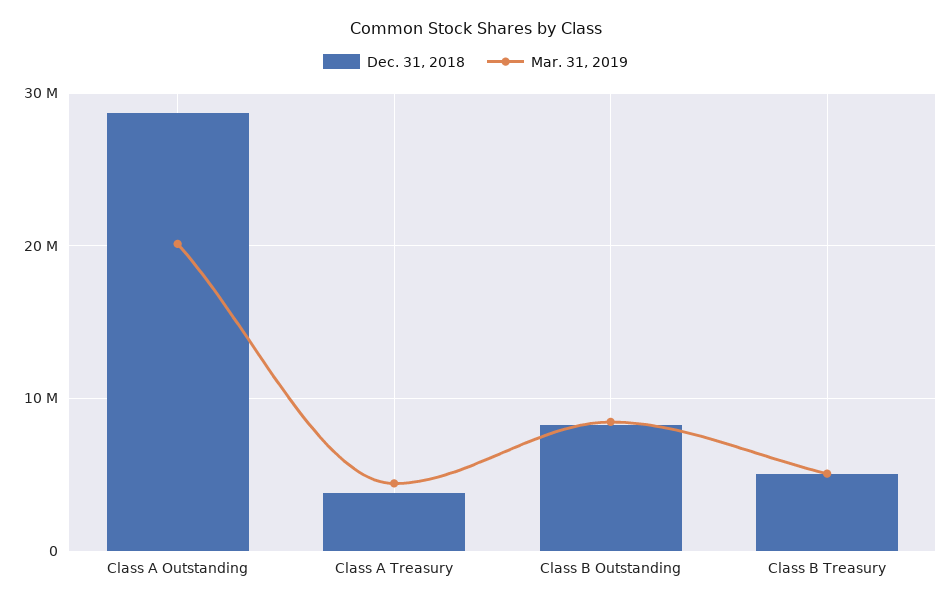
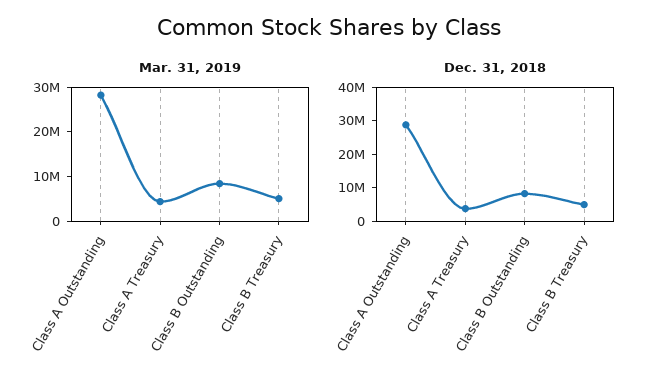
  {
    "Dec. 31, 2018": {
      "Class A Outstanding": 29000000,
      "Class A Treasury": 4000000,
      "Class B Outstanding": 8000000,
      "Class B Treasury": 5000000
    },
    "Mar. 31, 2019": {
-     "Class A Outstanding": 20000000,
+     "Class A Outstanding": 28000000,
      "Class A Treasury": 4000000,
      "Class B Outstanding": 8000000,
      "Class B Treasury": 5000000
    }
  }

